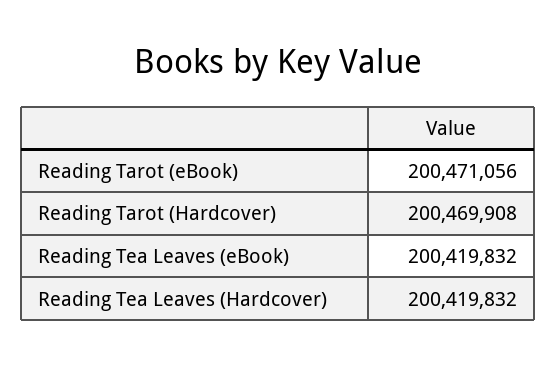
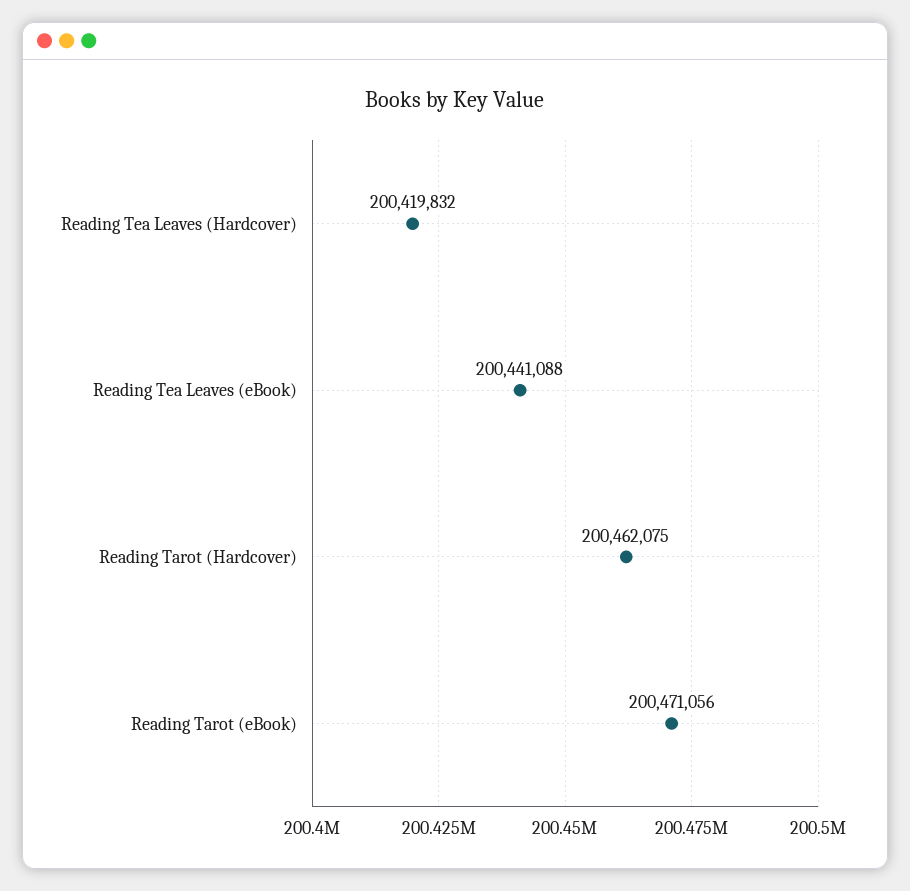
  {
    "Reading Tarot (eBook)": 200471056,
-   "Reading Tarot (Hardcover)": 200469908,
+   "Reading Tarot (Hardcover)": 200462075,
-   "Reading Tea Leaves (eBook)": 200419832,
+   "Reading Tea Leaves (eBook)": 200441088,
    "Reading Tea Leaves (Hardcover)": 200419832
  }

